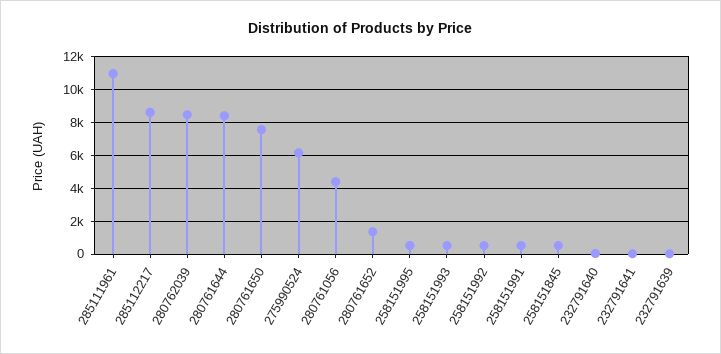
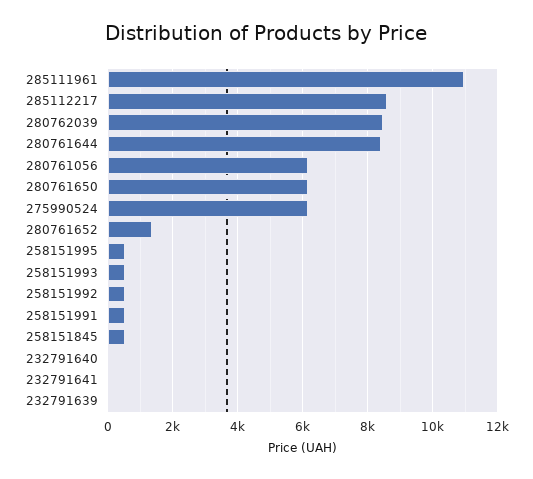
  {
    "285111961": 11000,
    "285112217": 8600,
    "280762039": 8400,
    "280761644": 8400,
-   "280761650": 7500,
+   "280761650": 6200,
    "275990524": 6200,
-   "280761056": 4500,
+   "280761056": 6200,
    "280761652": 1400,
    "258151995": 600,
    "258151993": 600,
    "258151992": 600,
    "258151991": 600,
    "258151845": 600,
    "232791640": 0,
    "232791641": 0,
    "232791639": 0
  }

